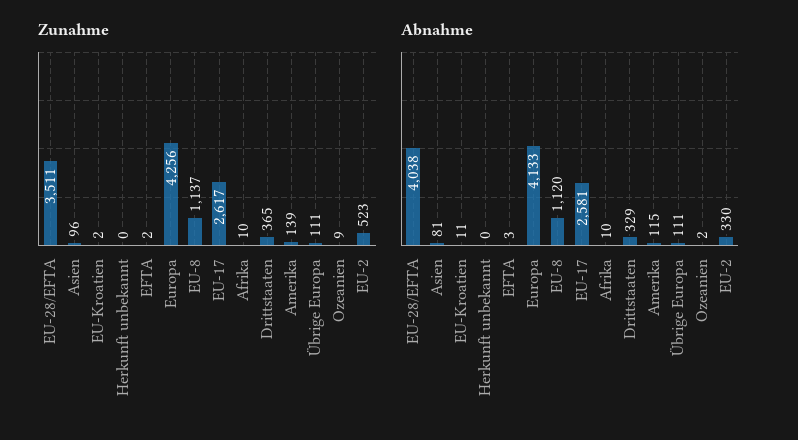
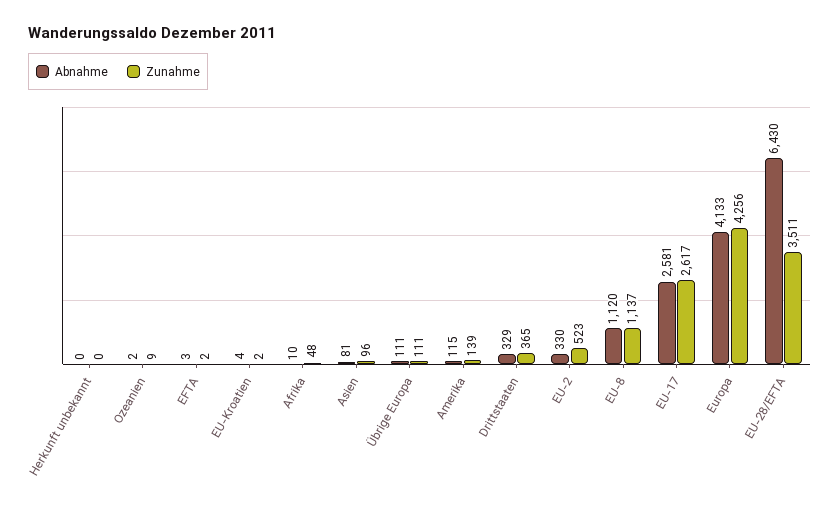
  {
    "Zunahme": {
      "EU-28/EFTA": 3511,
      "Asien": 96,
      "EU-Kroatien": 2,
      "Herkunft unbekannt": 0,
      "EFTA": 2,
      "Europa": 4256,
      "EU-8": 1137,
      "EU-17": 2617,
-     "Afrika": 10,
+     "Afrika": 48,
      "Drittstaaten": 365,
      "Amerika": 139,
      "Übrige Europa": 111,
      "Ozeanien": 9,
      "EU-2": 523
    },
    "Abnahme": {
-     "EU-28/EFTA": 4038,
+     "EU-28/EFTA": 6430,
      "Asien": 81,
-     "EU-Kroatien": 11,
+     "EU-Kroatien": 4,
      "Herkunft unbekannt": 0,
      "EFTA": 3,
      "Europa": 4133,
      "EU-8": 1120,
      "EU-17": 2581,
      "Afrika": 10,
      "Drittstaaten": 329,
      "Amerika": 115,
      "Übrige Europa": 111,
      "Ozeanien": 2,
      "EU-2": 330
    }
  }

